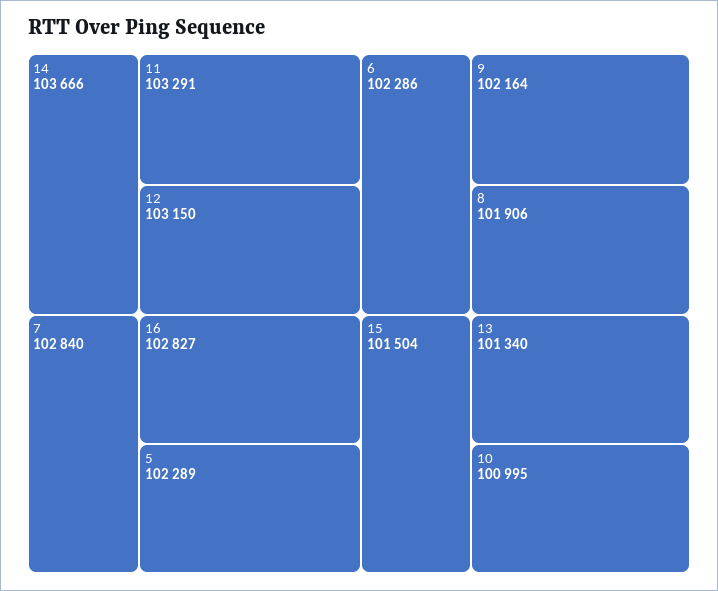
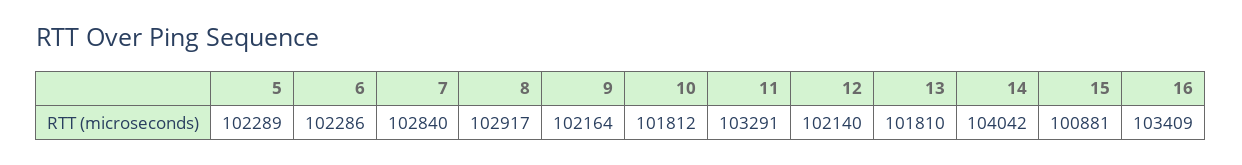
  {
-   "14": 103666,
+   "14": 104042,
    "11": 103291,
-   "12": 103150,
+   "12": 102140,
    "7": 102840,
-   "16": 102827,
+   "16": 103409,
    "5": 102289,
    "6": 102286,
    "9": 102164,
-   "8": 101906,
+   "8": 102917,
-   "15": 101504,
+   "15": 100881,
-   "13": 101340,
+   "13": 101810,
-   "10": 100995
+   "10": 101812
  }

